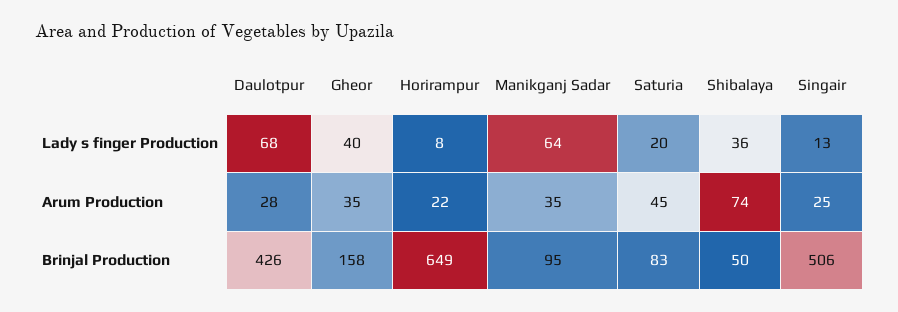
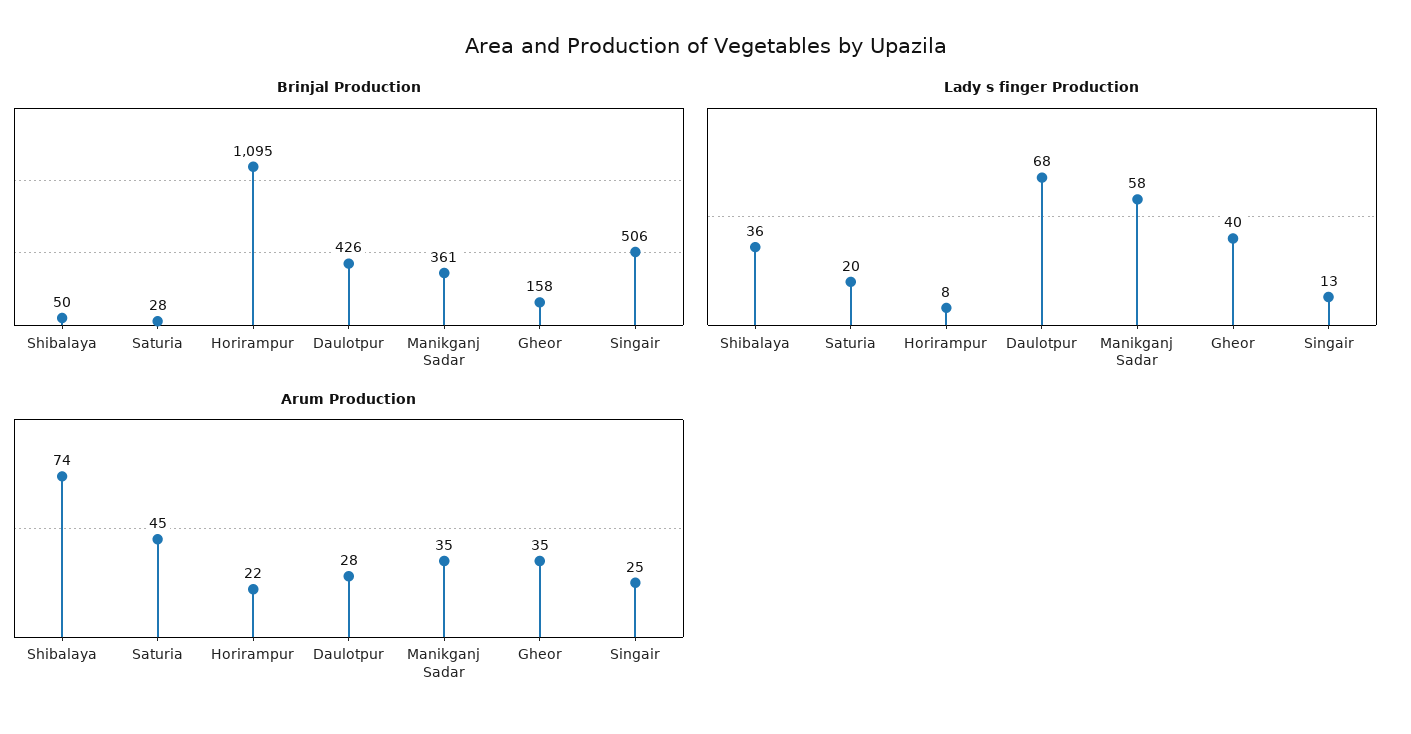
  {
    "Lady s finger Production": {
      "Daulotpur": 68,
      "Gheor": 40,
      "Horirampur": 8,
-     "Manikganj Sadar": 64,
+     "Manikganj Sadar": 58,
      "Saturia": 20,
      "Shibalaya": 36,
      "Singair": 13
    },
    "Arum Production": {
      "Daulotpur": 28,
      "Gheor": 35,
      "Horirampur": 22,
      "Manikganj Sadar": 35,
      "Saturia": 45,
      "Shibalaya": 74,
      "Singair": 25
    },
    "Brinjal Production": {
      "Daulotpur": 426,
      "Gheor": 158,
-     "Horirampur": 649,
+     "Horirampur": 1095,
-     "Manikganj Sadar": 95,
+     "Manikganj Sadar": 361,
-     "Saturia": 83,
+     "Saturia": 28,
      "Shibalaya": 50,
      "Singair": 506
    }
  }

